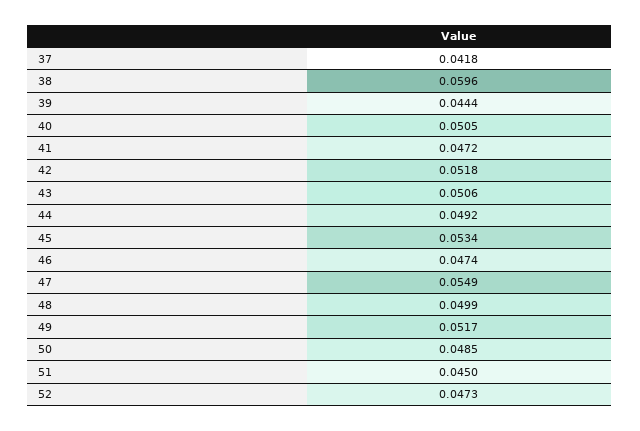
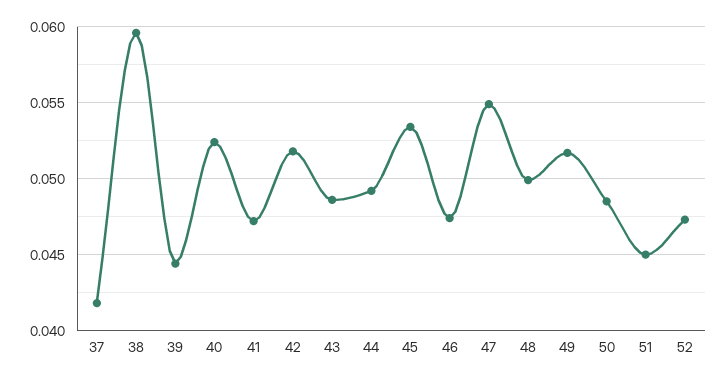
  {
    "37": 0.0418,
    "38": 0.0596,
    "39": 0.0444,
-   "40": 0.0505,
+   "40": 0.0525,
    "41": 0.0472,
    "42": 0.0518,
-   "43": 0.0506,
+   "43": 0.0485,
    "44": 0.0492,
    "45": 0.0534,
    "46": 0.0474,
    "47": 0.0549,
    "48": 0.0499,
    "49": 0.0517,
    "50": 0.0485,
    "51": 0.045,
    "52": 0.0473
  }

